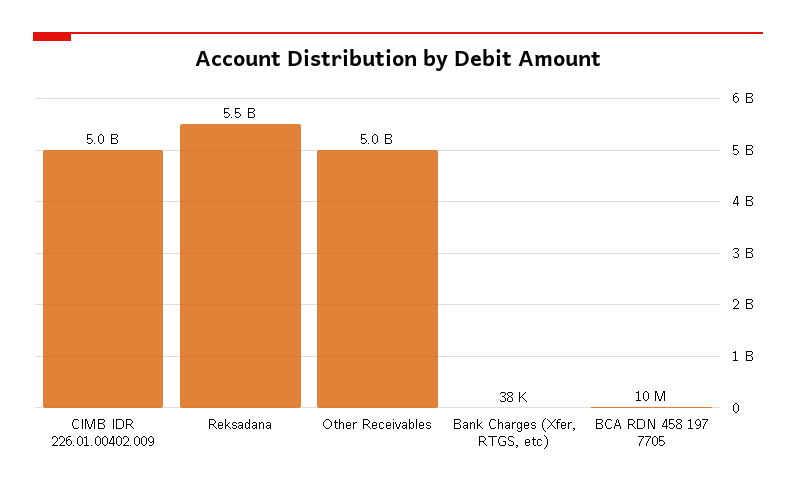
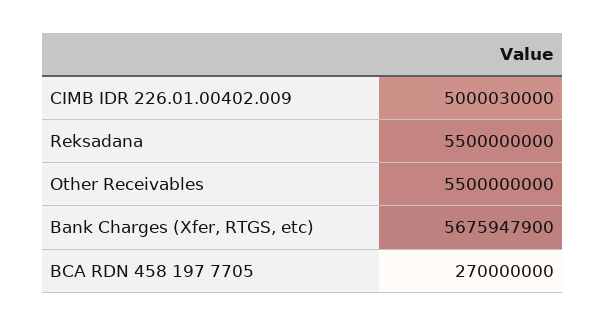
  {
    "CIMB IDR 226.01.00402.009": 5000030000,
    "Reksadana": 5500000000,
-   "Other Receivables": 5000000000,
+   "Other Receivables": 5500000000,
-   "Bank Charges (Xfer, RTGS, etc)": 38000,
+   "Bank Charges (Xfer, RTGS, etc)": 5675947900,
-   "BCA RDN 458 197 7705": 10000000
+   "BCA RDN 458 197 7705": 270000000
  }

